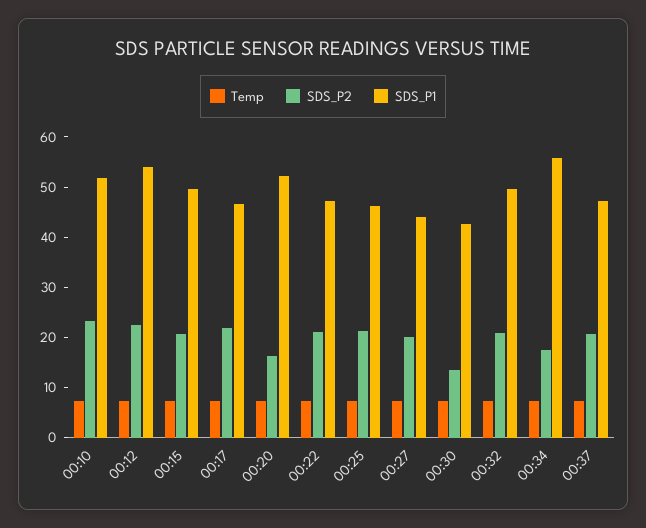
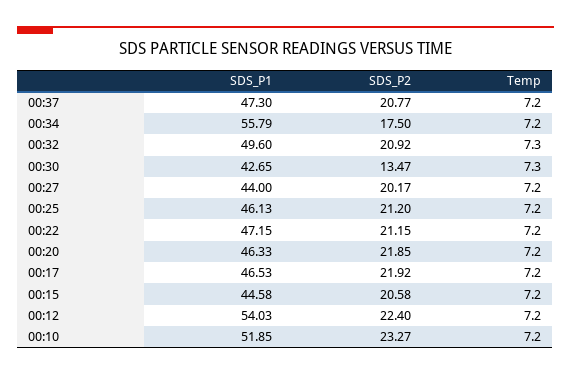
  {
    "Temp": {
      "00:10": 7.2,
      "00:12": 7.2,
      "00:15": 7.2,
      "00:17": 7.2,
      "00:20": 7.2,
      "00:22": 7.2,
      "00:25": 7.2,
      "00:27": 7.2,
      "00:30": 7.3,
      "00:32": 7.3,
      "00:34": 7.2,
      "00:37": 7.2
    },
    "SDS_P2": {
      "00:10": 23.27,
      "00:12": 22.4,
      "00:15": 20.58,
      "00:17": 21.92,
-     "00:20": 16,
+     "00:20": 21.85,
      "00:22": 21.15,
      "00:25": 21.2,
      "00:27": 20.17,
      "00:30": 13.47,
      "00:32": 20.92,
      "00:34": 17.5,
      "00:37": 20.77
    },
    "SDS_P1": {
      "00:10": 51.85,
      "00:12": 54.03,
-     "00:15": 50,
+     "00:15": 44.58,
      "00:17": 46.53,
-     "00:20": 52,
+     "00:20": 46.33,
      "00:22": 47.15,
      "00:25": 46.13,
      "00:27": 44,
      "00:30": 42.65,
      "00:32": 49.6,
      "00:34": 55.79,
      "00:37": 47.3
    }
  }

